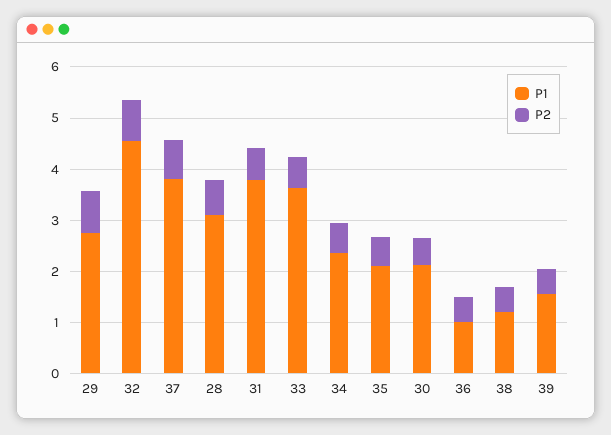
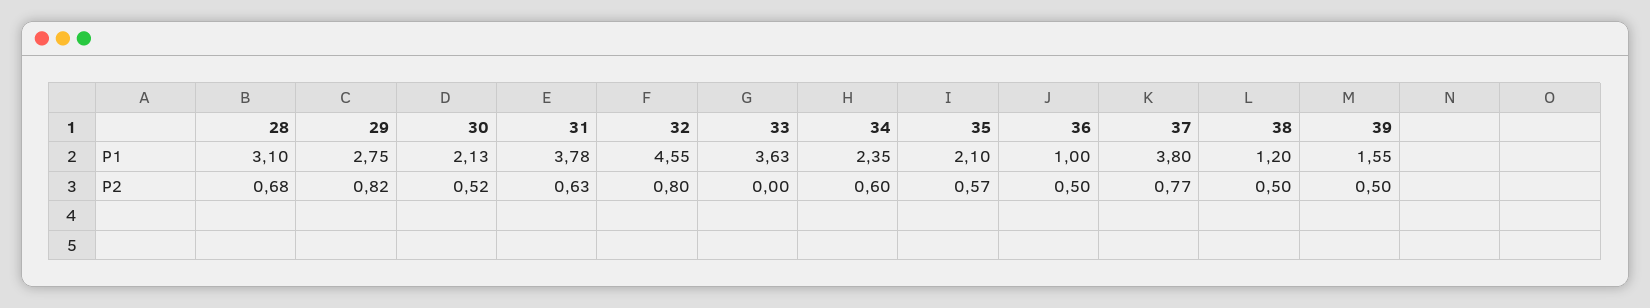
  {
    "P1": {
      "29": 2.75,
      "32": 4.55,
      "37": 3.8,
      "28": 3.1,
      "31": 3.78,
      "33": 3.63,
      "34": 2.35,
      "35": 2.1,
      "30": 2.13,
      "36": 1,
      "38": 1.2,
      "39": 1.55
    },
    "P2": {
      "29": 0.82,
      "32": 0.8,
      "37": 0.77,
      "28": 0.68,
      "31": 0.63,
-     "33": 0.6,
+     "33": 0,
      "34": 0.6,
      "35": 0.57,
      "30": 0.52,
      "36": 0.5,
      "38": 0.5,
      "39": 0.5
    }
  }

